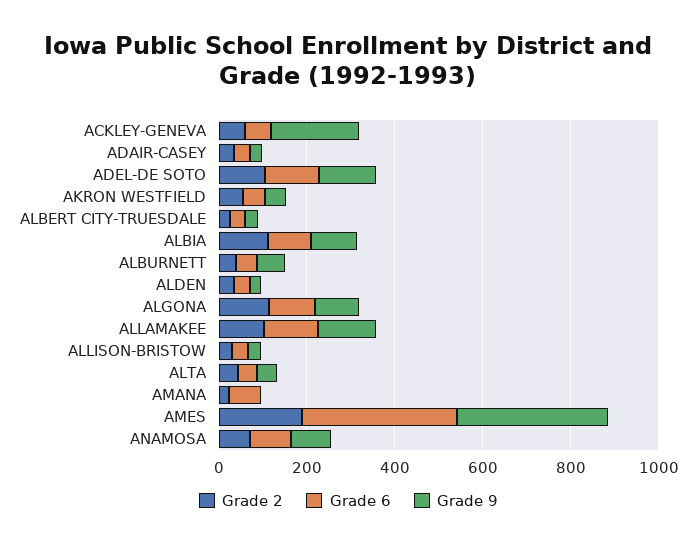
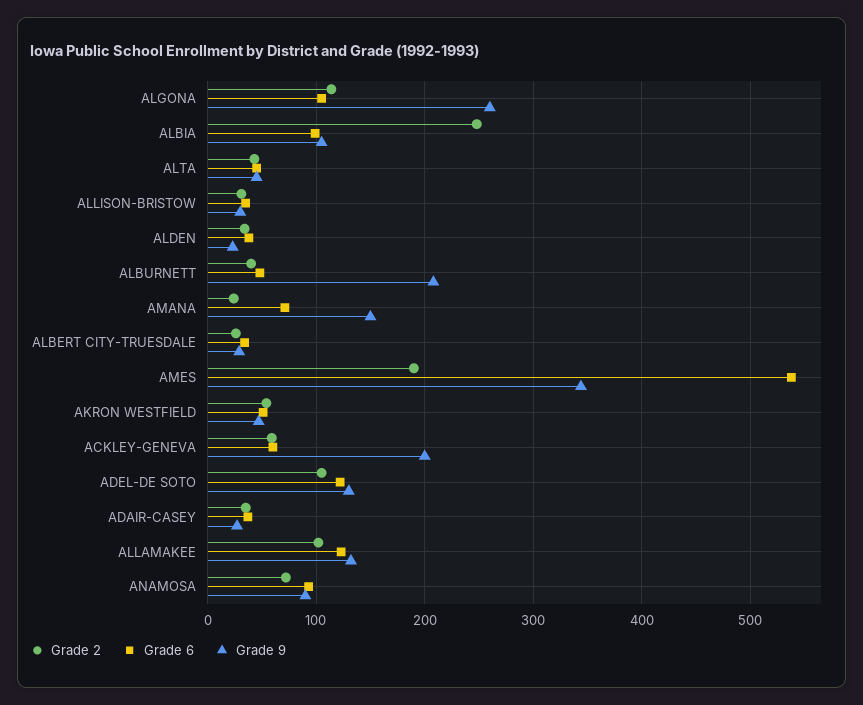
  {
    "Grade 2": {
      "ACKLEY-GENEVA": 60,
      "ADAIR-CASEY": 40,
      "ADEL-DE SOTO": 110,
      "AKRON WESTFIELD": 50,
      "ALBERT CITY-TRUESDALE": 30,
-     "ALBIA": 100,
+     "ALBIA": 250,
      "ALBURNETT": 40,
      "ALDEN": 30,
      "ALGONA": 110,
      "ALLAMAKEE": 100,
      "ALLISON-BRISTOW": 30,
      "ALTA": 40,
      "AMANA": 20,
      "AMES": 190,
      "ANAMOSA": 70
    },
    "Grade 6": {
      "ACKLEY-GENEVA": 60,
      "ADAIR-CASEY": 40,
      "ADEL-DE SOTO": 120,
      "AKRON WESTFIELD": 50,
      "ALBERT CITY-TRUESDALE": 30,
      "ALBIA": 100,
      "ALBURNETT": 50,
      "ALDEN": 40,
      "ALGONA": 110,
      "ALLAMAKEE": 120,
      "ALLISON-BRISTOW": 40,
      "ALTA": 50,
      "AMANA": 70,
-     "AMES": 350,
+     "AMES": 540,
      "ANAMOSA": 90
    },
    "Grade 9": {
      "ACKLEY-GENEVA": 200,
      "ADAIR-CASEY": 30,
      "ADEL-DE SOTO": 130,
      "AKRON WESTFIELD": 50,
      "ALBERT CITY-TRUESDALE": 30,
      "ALBIA": 110,
-     "ALBURNETT": 50,
+     "ALBURNETT": 210,
      "ALDEN": 20,
-     "ALGONA": 100,
+     "ALGONA": 260,
      "ALLAMAKEE": 130,
      "ALLISON-BRISTOW": 30,
      "ALTA": 50,
-     "AMANA": 0,
+     "AMANA": 150,
      "AMES": 340,
      "ANAMOSA": 90
    }
  }

